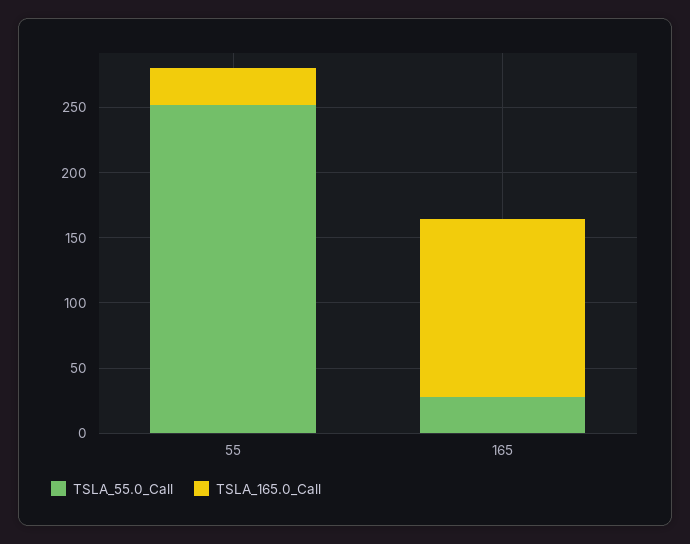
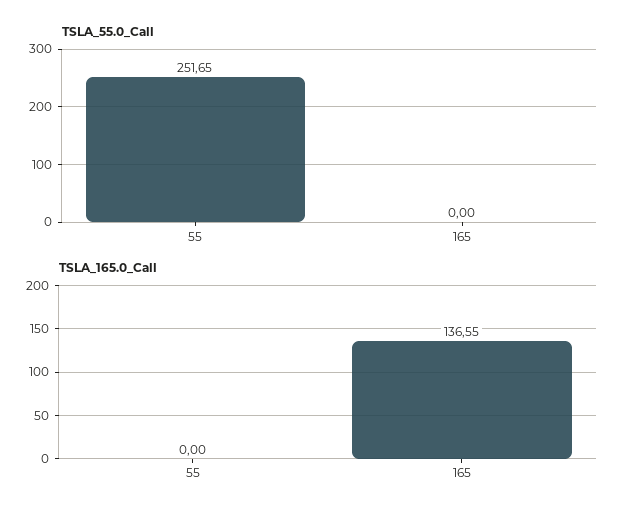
  {
    "TSLA_55.0_Call": {
      "55": 251.65,
-     "165": 30
+     "165": 0
    },
    "TSLA_165.0_Call": {
-     "55": 30,
+     "55": 0,
      "165": 136.55
    }
  }

